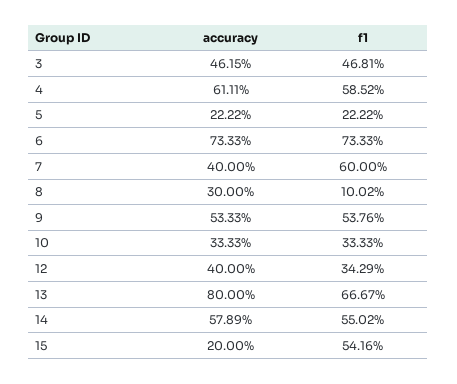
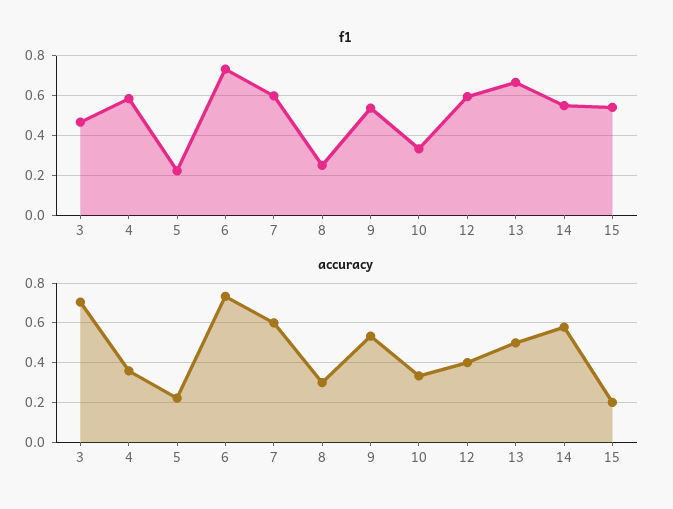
  {
    "accuracy": {
-     "3": 0.4615,
+     "3": 0.7,
-     "4": 0.6111,
+     "4": 0.35,
      "5": 0.2222,
      "6": 0.7333,
-     "7": 0.4,
+     "7": 0.6,
      "8": 0.3,
      "9": 0.5333,
      "10": 0.3333,
      "12": 0.4,
-     "13": 0.8,
+     "13": 0.5,
      "14": 0.5789,
      "15": 0.2
    },
    "f1": {
      "3": 0.4681,
      "4": 0.5852,
      "5": 0.2222,
      "6": 0.7333,
      "7": 0.6,
-     "8": 0.1002,
+     "8": 0.25,
      "9": 0.5376,
      "10": 0.3333,
-     "12": 0.3429,
+     "12": 0.6,
      "13": 0.6667,
      "14": 0.5502,
      "15": 0.5416
    }
  }

